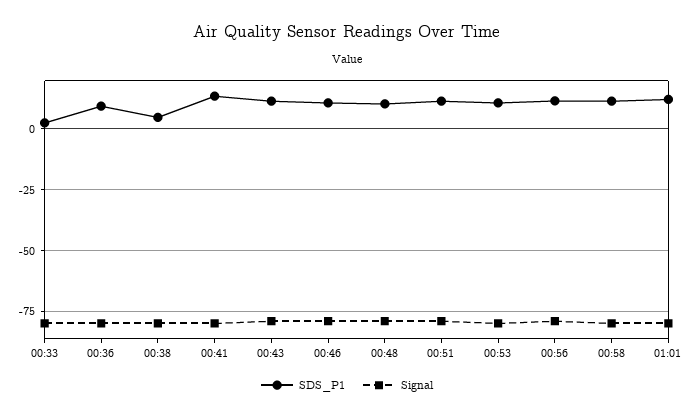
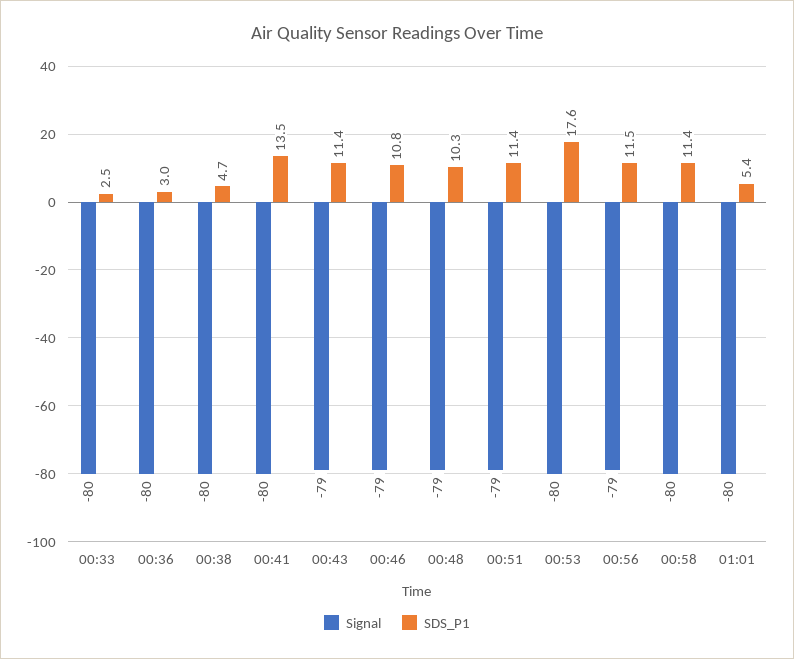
  {
    "SDS_P1": {
      "00:33": 2.5,
-     "00:36": 10,
+     "00:36": 3,
      "00:38": 4.7,
      "00:41": 13.5,
      "00:43": 11.4,
      "00:46": 10.8,
      "00:48": 10.3,
      "00:51": 11.4,
-     "00:53": 10,
+     "00:53": 17.6,
      "00:56": 11.5,
      "00:58": 11.4,
-     "01:01": 12.5
+     "01:01": 5.4
    },
    "Signal": {
      "00:33": -80,
      "00:36": -80,
      "00:38": -80,
      "00:41": -80,
      "00:43": -79,
      "00:46": -79,
      "00:48": -79,
      "00:51": -79,
      "00:53": -80,
      "00:56": -79,
      "00:58": -80,
      "01:01": -80
    }
  }

